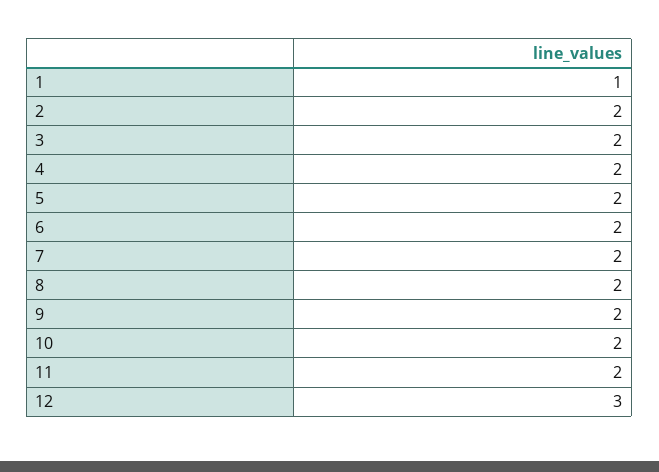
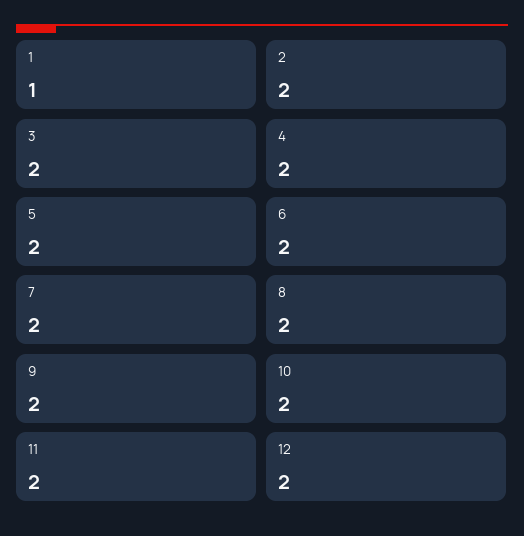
  {
    "1": 1,
    "2": 2,
    "3": 2,
    "4": 2,
    "5": 2,
    "6": 2,
    "7": 2,
    "8": 2,
    "9": 2,
    "10": 2,
    "11": 2,
-   "12": 3
+   "12": 2
  }

